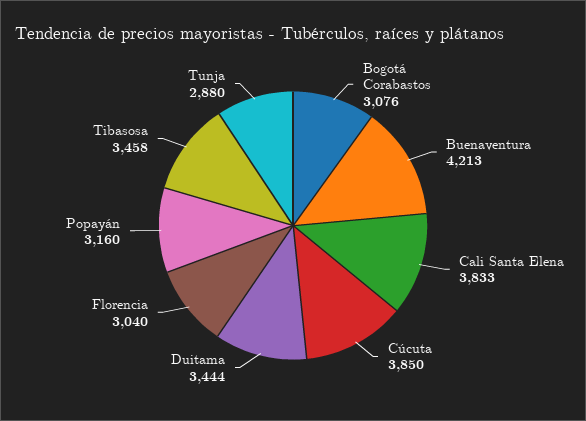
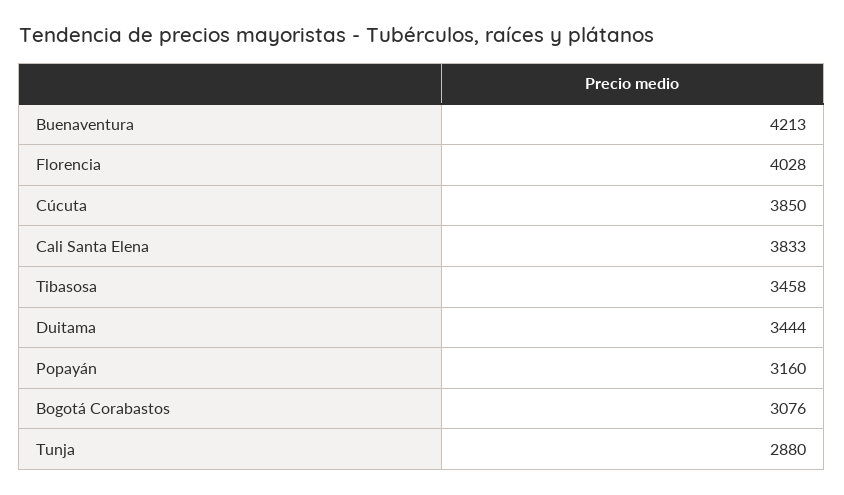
  {
    "Bogotá Corabastos": 3076,
    "Buenaventura": 4213,
    "Cali Santa Elena": 3833,
    "Cúcuta": 3850,
    "Duitama": 3444,
-   "Florencia": 3040,
+   "Florencia": 4028,
    "Popayán": 3160,
    "Tibasosa": 3458,
    "Tunja": 2880
  }

